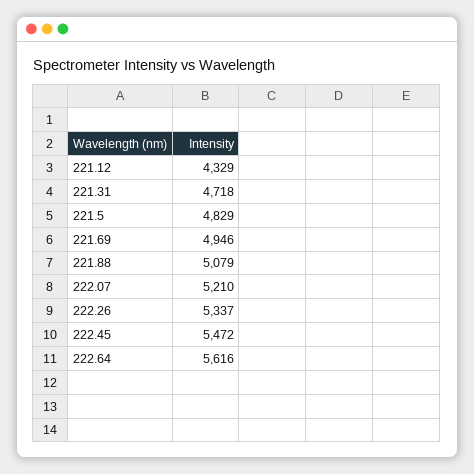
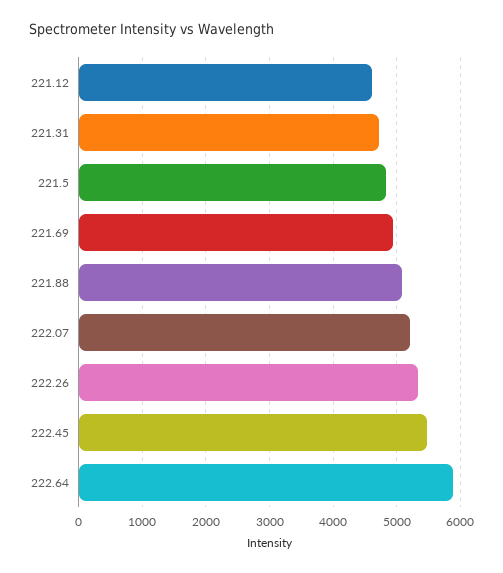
  {
-   "221.12": 4329,
+   "221.12": 4600,
    "221.31": 4718,
    "221.5": 4829,
    "221.69": 4946,
    "221.88": 5079,
    "222.07": 5210,
    "222.26": 5337,
    "222.45": 5472,
-   "222.64": 5616
+   "222.64": 5900
  }

